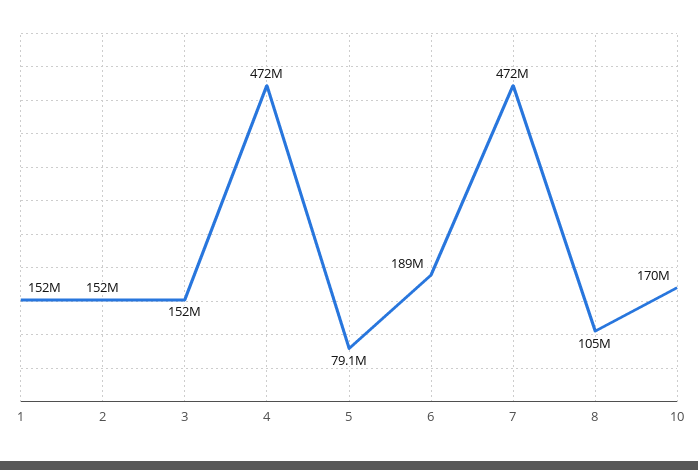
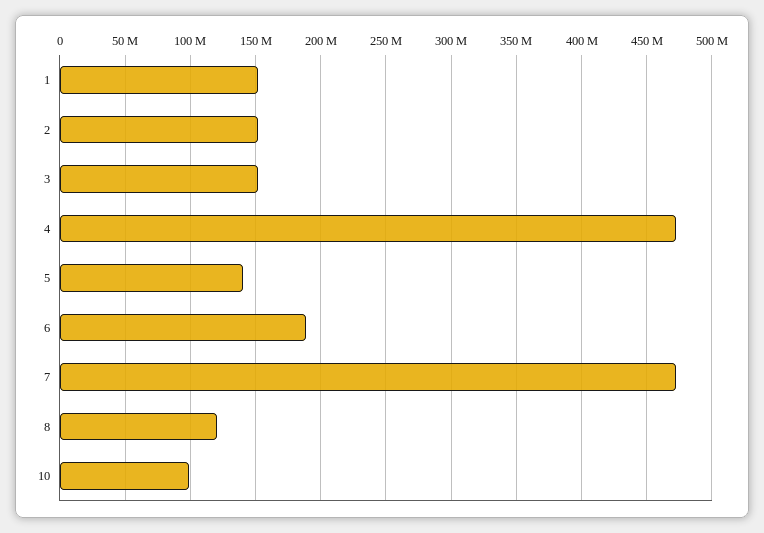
  {
    "1": 152000000,
    "2": 152000000,
    "3": 152000000,
    "4": 472000000,
-   "5": 79100000,
+   "5": 140000000,
    "6": 189000000,
    "7": 472000000,
-   "8": 105000000,
+   "8": 120000000,
-   "10": 170000000
+   "10": 100000000
  }

